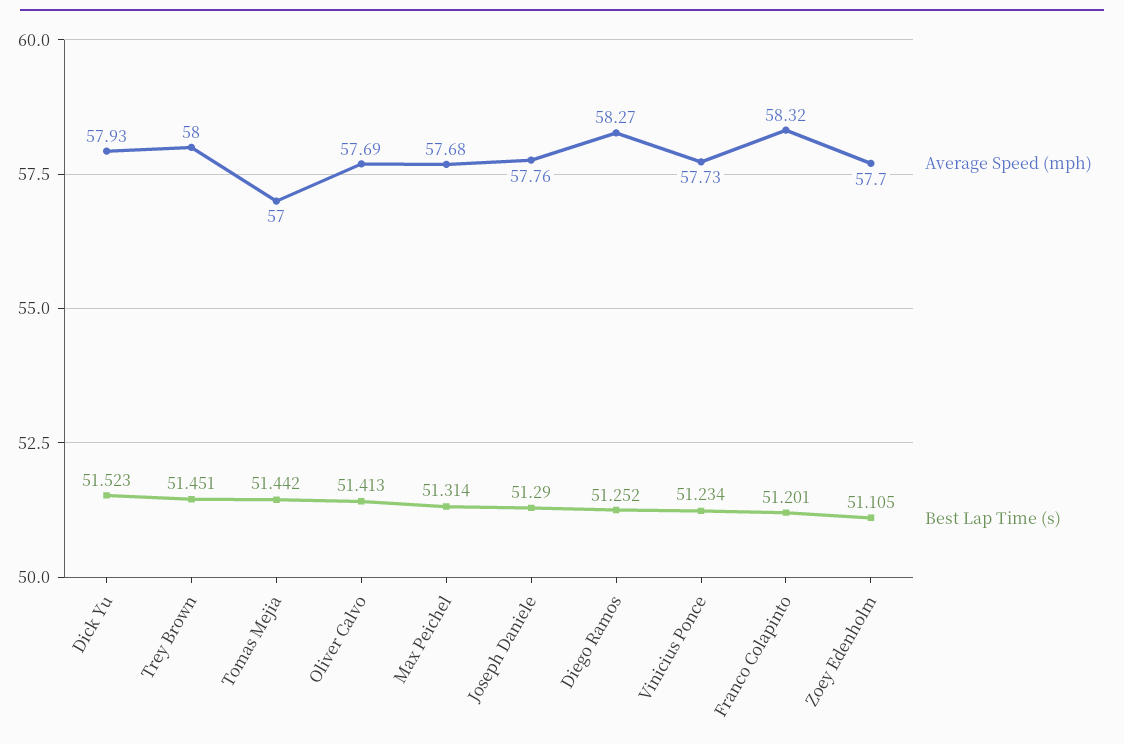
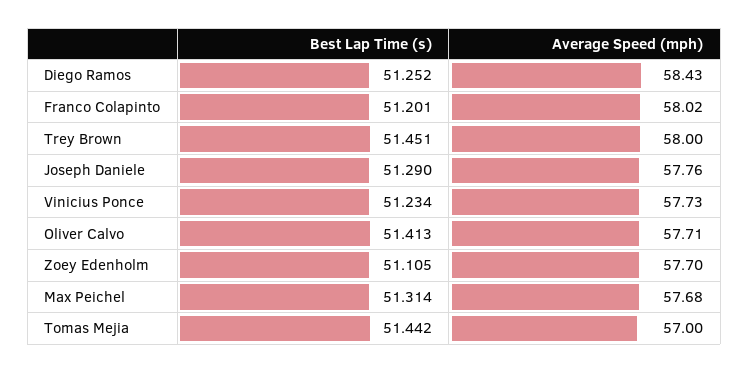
  {
    "Average Speed (mph)": {
-     "Dick Yu": 57.93,
      "Trey Brown": 58,
      "Tomas Mejia": 57,
-     "Oliver Calvo": 57.69,
+     "Oliver Calvo": 57.71,
      "Max Peichel": 57.68,
      "Joseph Daniele": 57.76,
-     "Diego Ramos": 58.27,
+     "Diego Ramos": 58.43,
      "Vinicius Ponce": 57.73,
-     "Franco Colapinto": 58.32,
+     "Franco Colapinto": 58.02,
      "Zoey Edenholm": 57.7
    },
    "Best Lap Time (s)": {
-     "Dick Yu": 51.523,
      "Trey Brown": 51.451,
      "Tomas Mejia": 51.442,
      "Oliver Calvo": 51.413,
      "Max Peichel": 51.314,
      "Joseph Daniele": 51.29,
      "Diego Ramos": 51.252,
      "Vinicius Ponce": 51.234,
      "Franco Colapinto": 51.201,
      "Zoey Edenholm": 51.105
    }
  }

